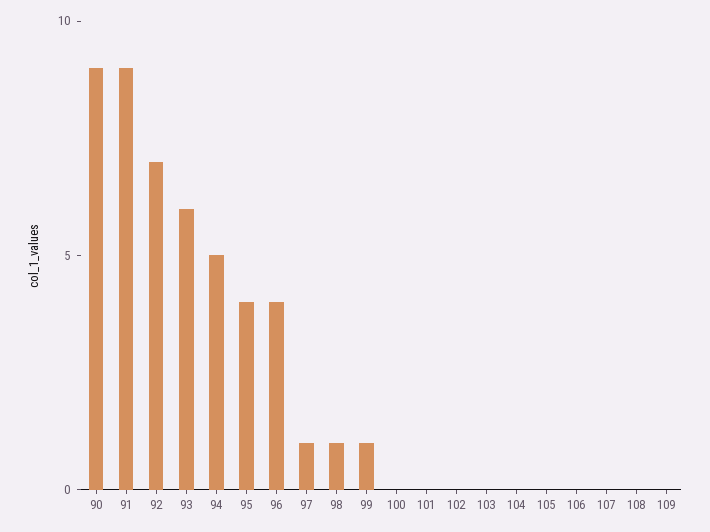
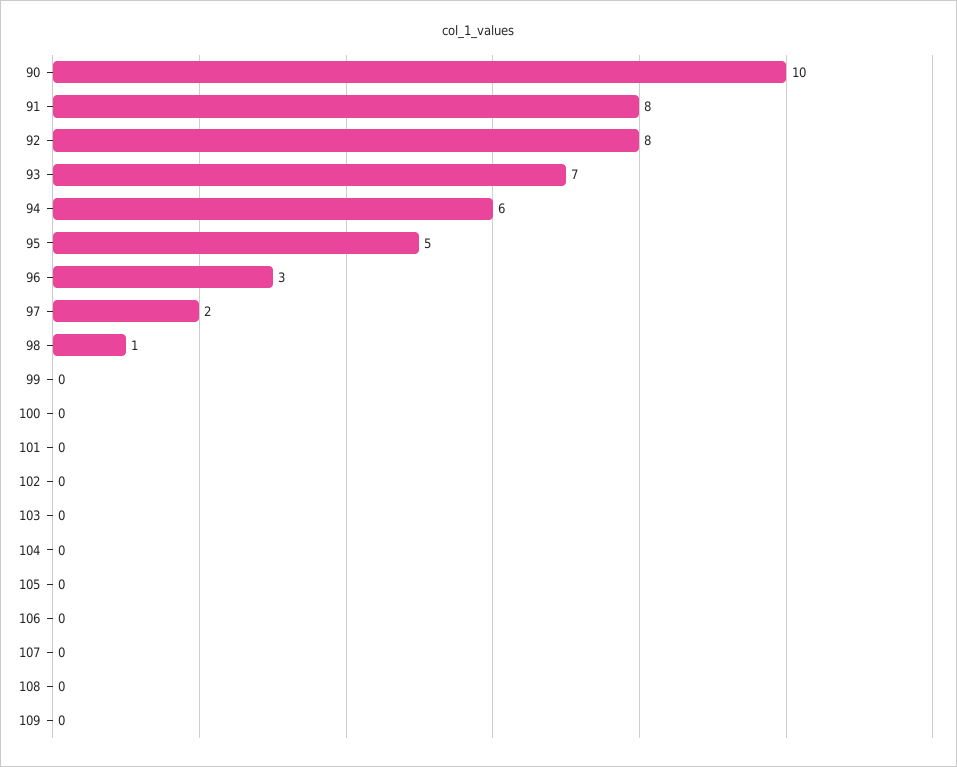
  {
-   "90": 9,
+   "90": 10,
-   "91": 9,
+   "91": 8,
-   "92": 7,
+   "92": 8,
-   "93": 6,
+   "93": 7,
-   "94": 5,
+   "94": 6,
-   "95": 4,
+   "95": 5,
-   "96": 4,
+   "96": 3,
-   "97": 1,
+   "97": 2,
    "98": 1,
-   "99": 1,
+   "99": 0,
    "100": 0,
    "101": 0,
    "102": 0,
    "103": 0,
    "104": 0,
    "105": 0,
    "106": 0,
    "107": 0,
    "108": 0,
    "109": 0
  }

